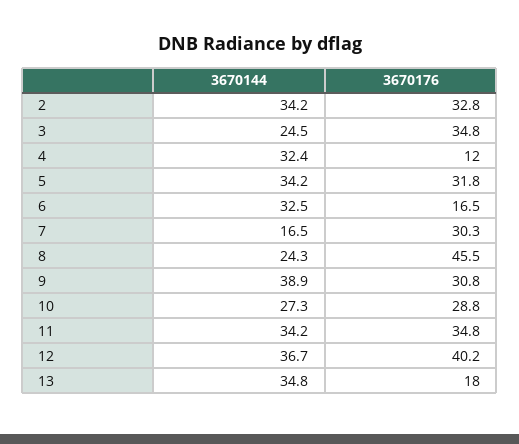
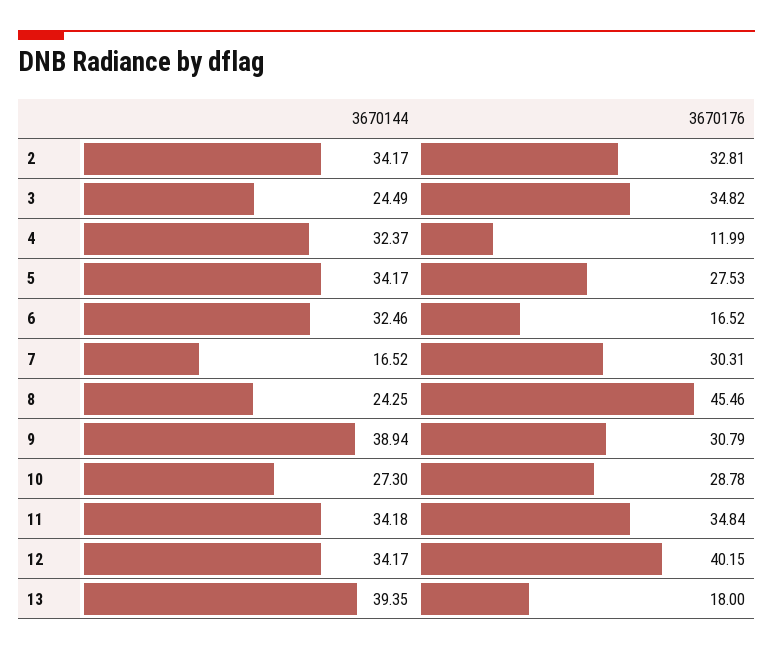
  {
    "3670144": {
      "2": 34.17,
      "3": 24.49,
      "4": 32.37,
      "5": 34.17,
      "6": 32.46,
      "7": 16.52,
      "8": 24.25,
      "9": 38.94,
      "10": 27.3,
      "11": 34.18,
-     "12": 36.7,
+     "12": 34.17,
-     "13": 34.8
+     "13": 39.35
    },
    "3670176": {
      "2": 32.81,
      "3": 34.82,
      "4": 11.99,
-     "5": 31.8,
+     "5": 27.53,
      "6": 16.52,
      "7": 30.31,
      "8": 45.46,
      "9": 30.79,
      "10": 28.78,
      "11": 34.84,
      "12": 40.15,
      "13": 18
    }
  }

